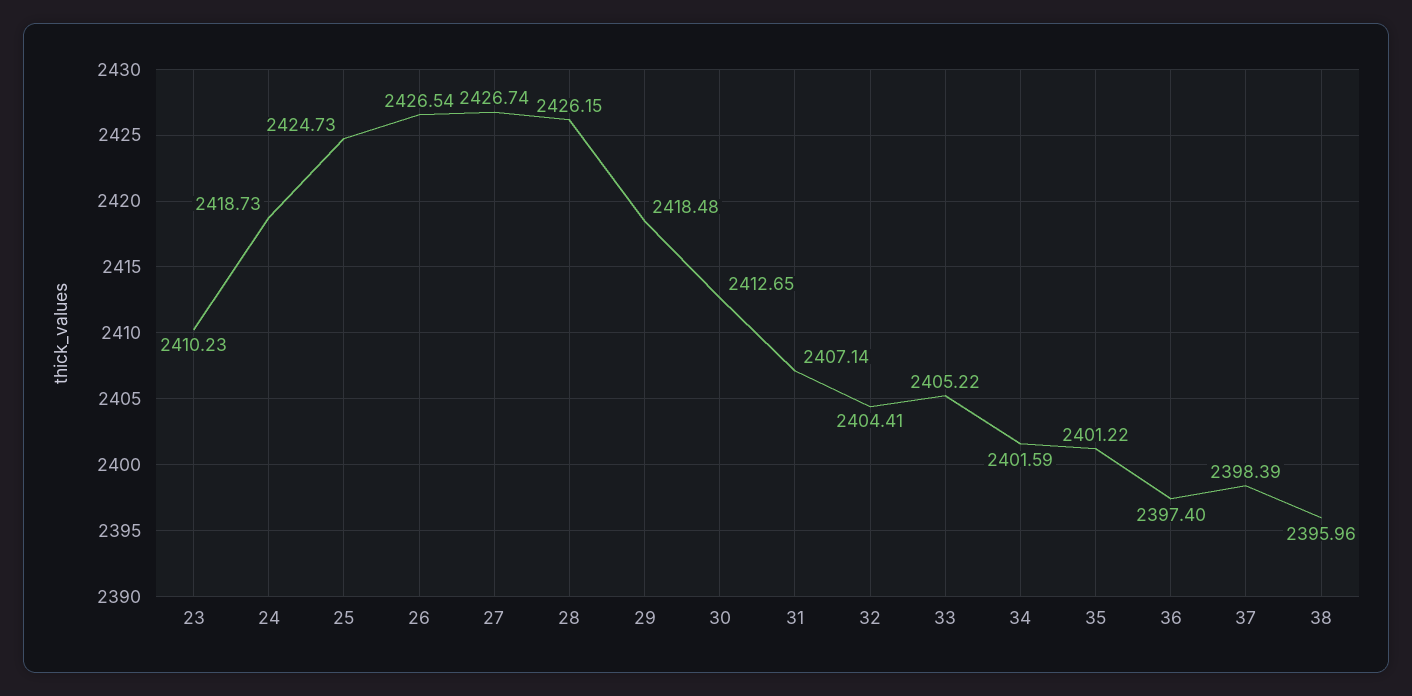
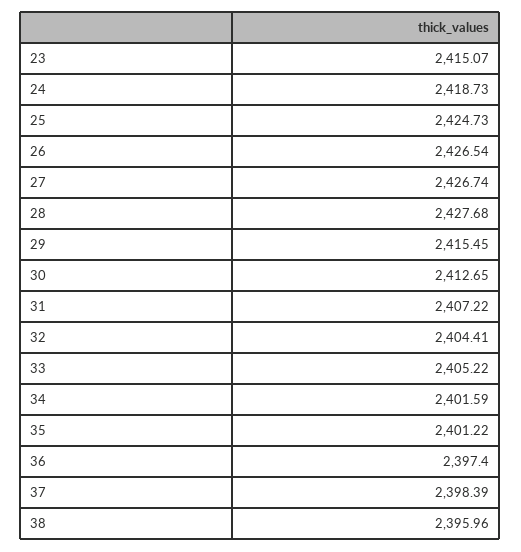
  {
-   "23": 2410.23,
+   "23": 2415.07,
    "24": 2418.73,
    "25": 2424.73,
    "26": 2426.54,
    "27": 2426.74,
-   "28": 2426.15,
+   "28": 2427.68,
-   "29": 2418.48,
+   "29": 2415.45,
    "30": 2412.65,
-   "31": 2407.14,
+   "31": 2407.22,
    "32": 2404.41,
    "33": 2405.22,
    "34": 2401.59,
    "35": 2401.22,
    "36": 2397.4,
    "37": 2398.39,
    "38": 2395.96
  }

